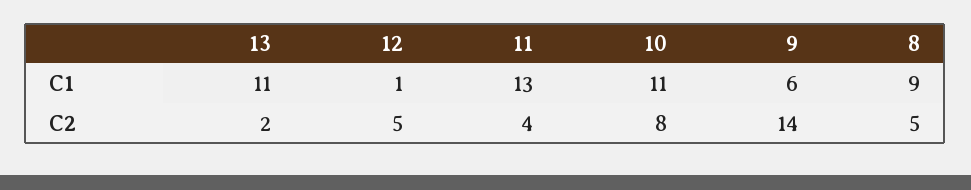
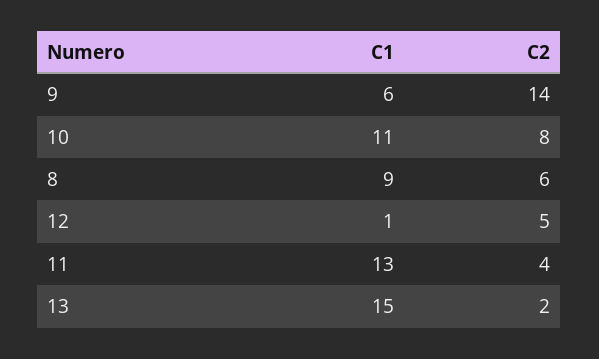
  {
    "13": {
-     "C1": 11,
+     "C1": 15,
      "C2": 2
    },
    "12": {
      "C1": 1,
      "C2": 5
    },
    "11": {
      "C1": 13,
      "C2": 4
    },
    "10": {
      "C1": 11,
      "C2": 8
    },
    "9": {
      "C1": 6,
      "C2": 14
    },
    "8": {
      "C1": 9,
-     "C2": 5
+     "C2": 6
    }
  }

